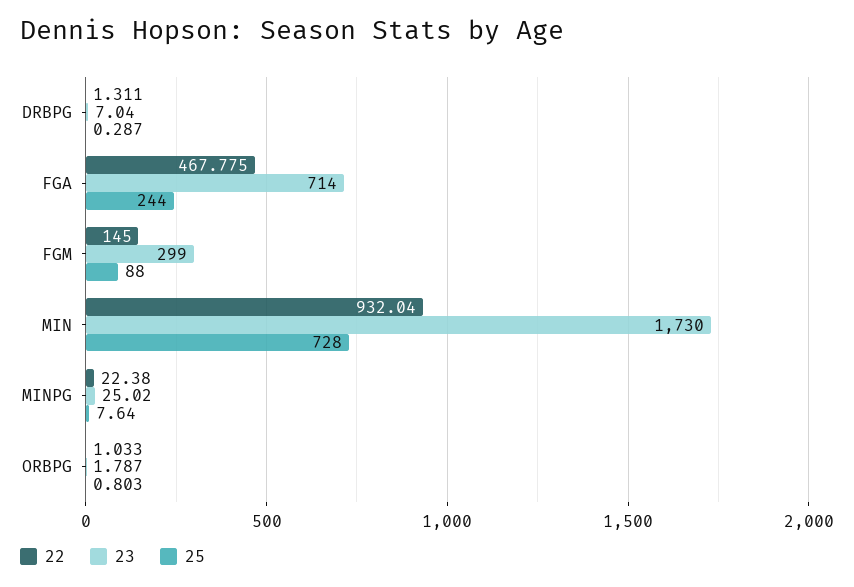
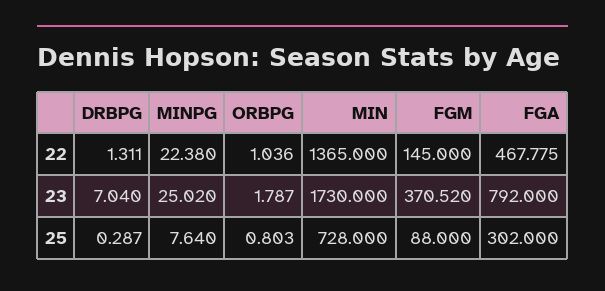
  {
    "22": {
      "DRBPG": 1.311,
      "FGA": 467.775,
      "FGM": 145,
-     "MIN": 932.04,
+     "MIN": 1365,
      "MINPG": 22.38,
-     "ORBPG": 1.033
+     "ORBPG": 1.036
    },
    "23": {
      "DRBPG": 7.04,
-     "FGA": 714,
+     "FGA": 792,
-     "FGM": 299,
+     "FGM": 370.52,
      "MIN": 1730,
      "MINPG": 25.02,
      "ORBPG": 1.787
    },
    "25": {
      "DRBPG": 0.287,
-     "FGA": 244,
+     "FGA": 302,
      "FGM": 88,
      "MIN": 728,
      "MINPG": 7.64,
      "ORBPG": 0.803
    }
  }

